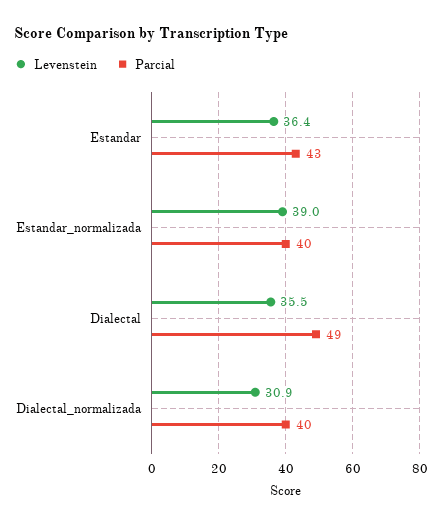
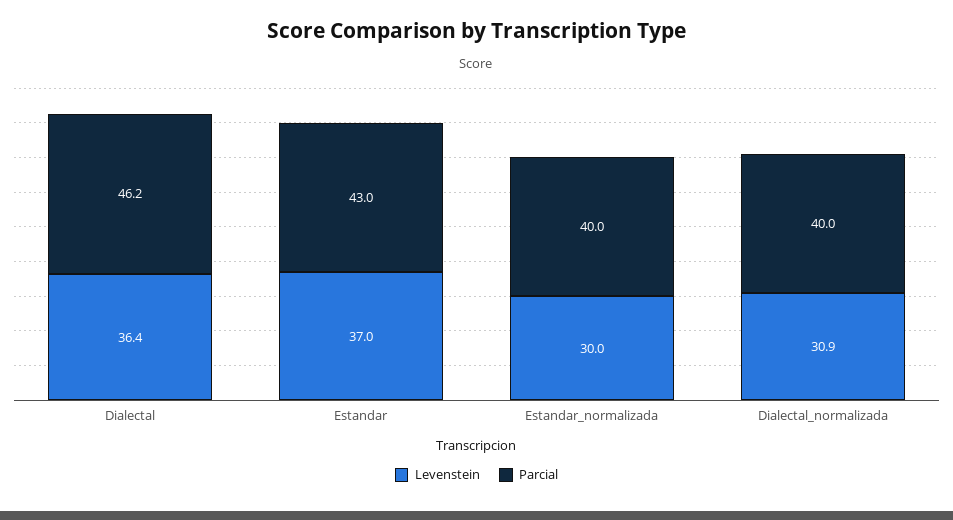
  {
    "Levenstein": {
-     "Estandar": 36.4,
+     "Estandar": 37,
-     "Estandar_normalizada": 39,
+     "Estandar_normalizada": 30,
-     "Dialectal": 35.5,
+     "Dialectal": 36.4,
      "Dialectal_normalizada": 30.9
    },
    "Parcial": {
      "Estandar": 43,
      "Estandar_normalizada": 40,
-     "Dialectal": 49,
+     "Dialectal": 46.2,
      "Dialectal_normalizada": 40
    }
  }

